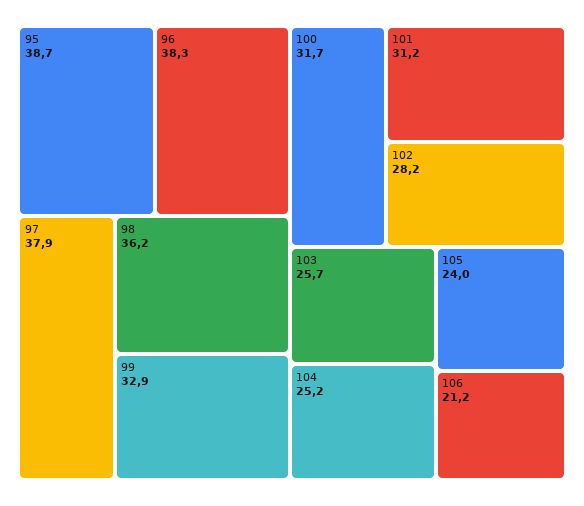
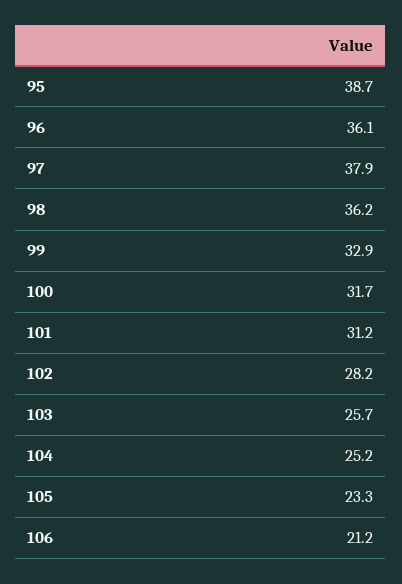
  {
    "95": 38.7,
-   "96": 38.3,
+   "96": 36.1,
    "97": 37.9,
    "98": 36.2,
    "99": 32.9,
    "100": 31.7,
    "101": 31.2,
    "102": 28.2,
    "103": 25.7,
    "104": 25.2,
-   "105": 24,
+   "105": 23.3,
    "106": 21.2
  }

